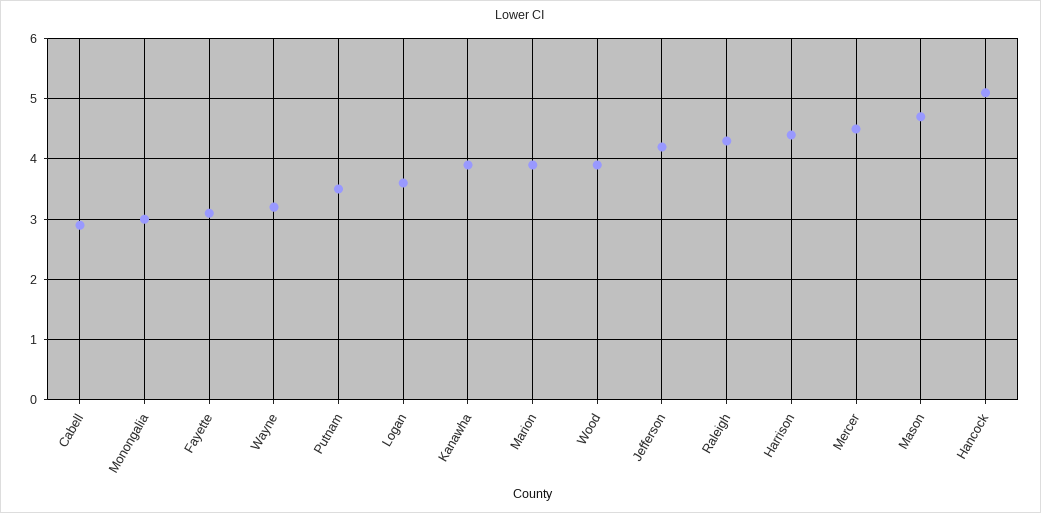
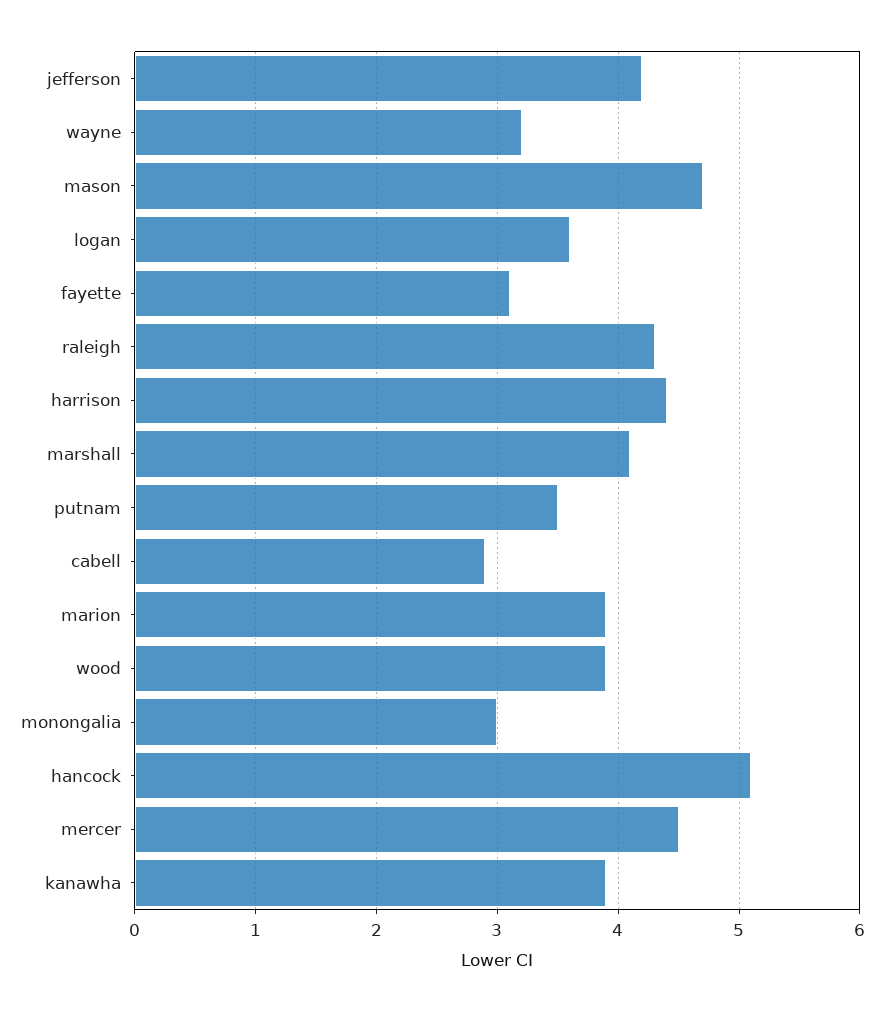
  {
    "Cabell": 2.9,
    "Monongalia": 3,
    "Fayette": 3.1,
    "Wayne": 3.2,
    "Putnam": 3.5,
    "Logan": 3.6,
    "Kanawha": 3.9,
    "Marion": 3.9,
    "Wood": 3.9,
    "Jefferson": 4.2,
    "Raleigh": 4.3,
    "Harrison": 4.4,
    "Mercer": 4.5,
    "Mason": 4.7,
-   "Hancock": 5.1
+   "Hancock": 5.1,
+   "marshall": 4.1
  }

